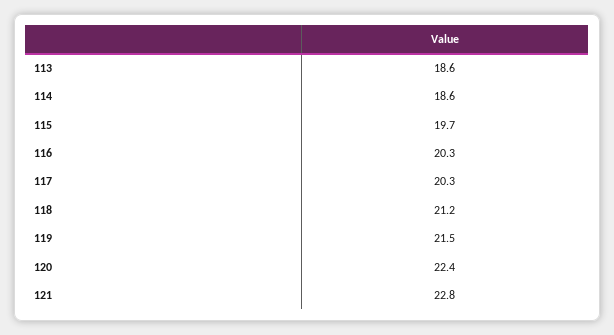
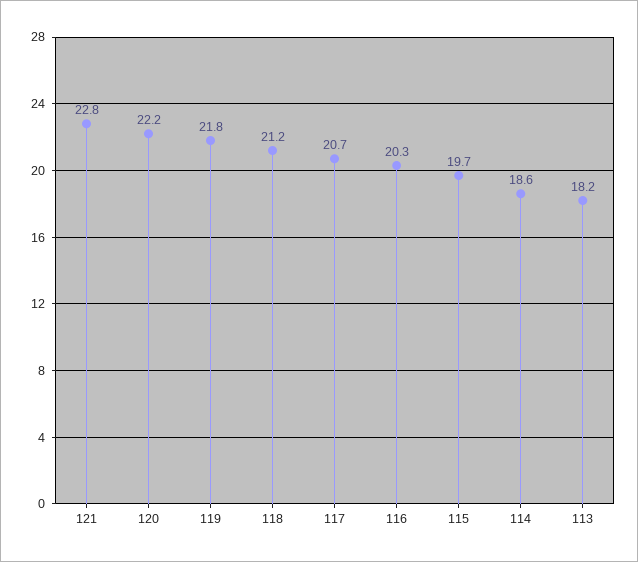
  {
-   "113": 18.6,
+   "113": 18.2,
    "114": 18.6,
    "115": 19.7,
    "116": 20.3,
-   "117": 20.3,
+   "117": 20.7,
    "118": 21.2,
-   "119": 21.5,
+   "119": 21.8,
-   "120": 22.4,
+   "120": 22.2,
    "121": 22.8
  }

